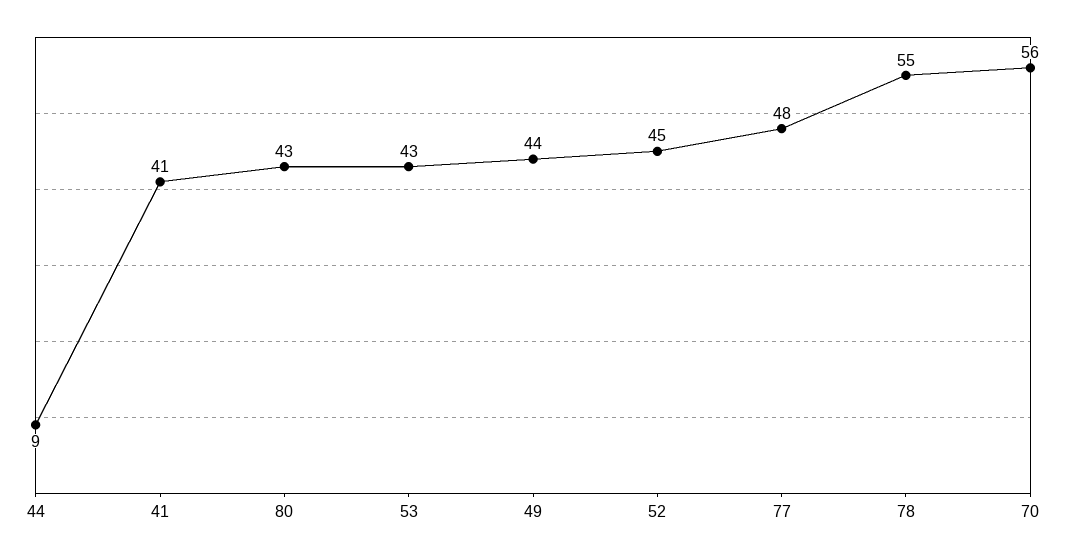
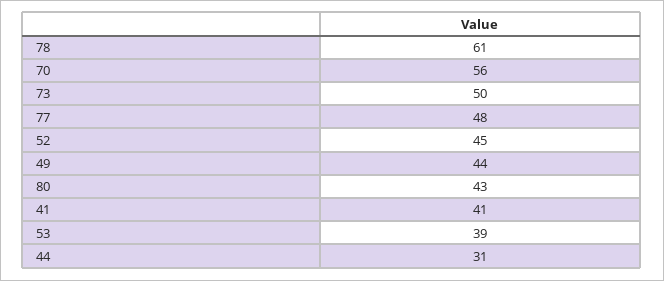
  {
-   "44": 9,
+   "44": 31,
    "41": 41,
    "80": 43,
-   "53": 43,
+   "53": 39,
    "49": 44,
    "52": 45,
    "77": 48,
-   "78": 55,
+   "78": 61,
-   "70": 56
+   "70": 56,
+   "73": 50
  }

